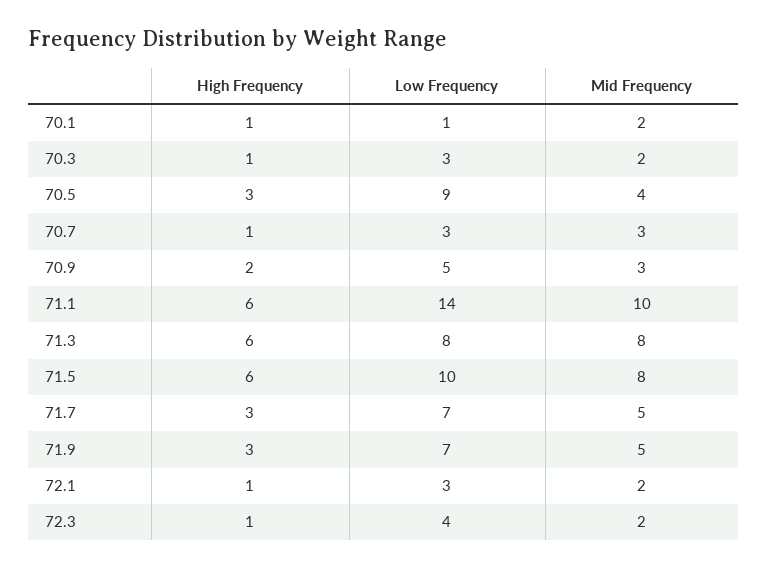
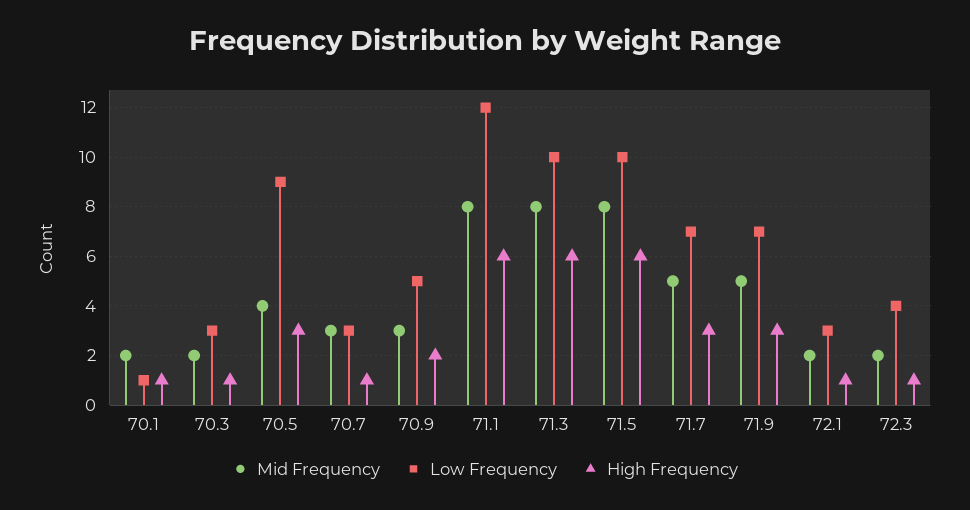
  {
    "High Frequency": {
      "70.1": 1,
      "70.3": 1,
      "70.5": 3,
      "70.7": 1,
      "70.9": 2,
      "71.1": 6,
      "71.3": 6,
      "71.5": 6,
      "71.7": 3,
      "71.9": 3,
      "72.1": 1,
      "72.3": 1
    },
    "Low Frequency": {
      "70.1": 1,
      "70.3": 3,
      "70.5": 9,
      "70.7": 3,
      "70.9": 5,
-     "71.1": 14,
+     "71.1": 12,
-     "71.3": 8,
+     "71.3": 10,
      "71.5": 10,
      "71.7": 7,
      "71.9": 7,
      "72.1": 3,
      "72.3": 4
    },
    "Mid Frequency": {
      "70.1": 2,
      "70.3": 2,
      "70.5": 4,
      "70.7": 3,
      "70.9": 3,
-     "71.1": 10,
+     "71.1": 8,
      "71.3": 8,
      "71.5": 8,
      "71.7": 5,
      "71.9": 5,
      "72.1": 2,
      "72.3": 2
    }
  }

